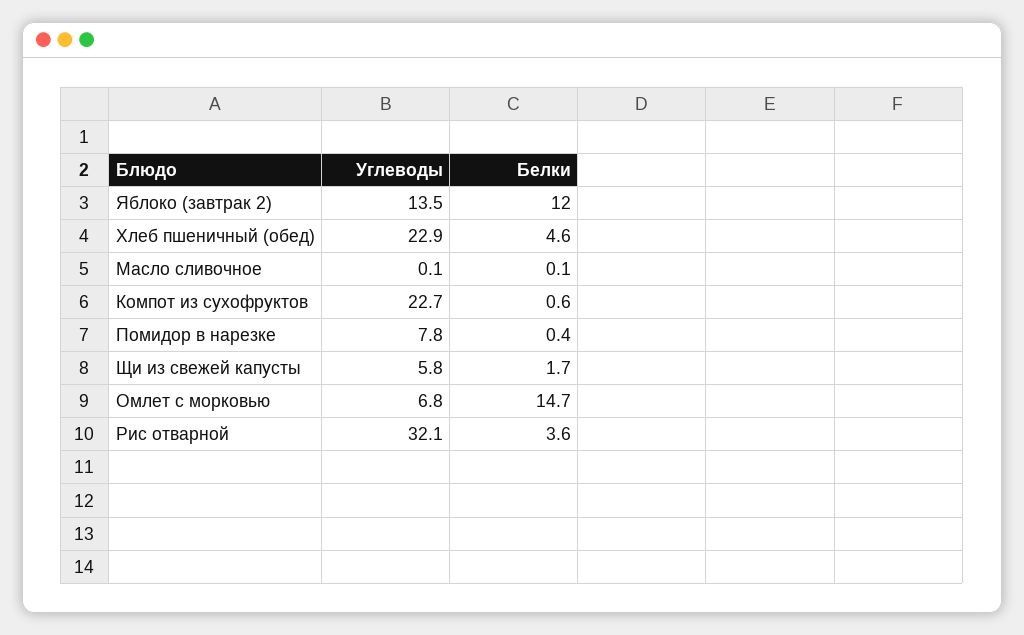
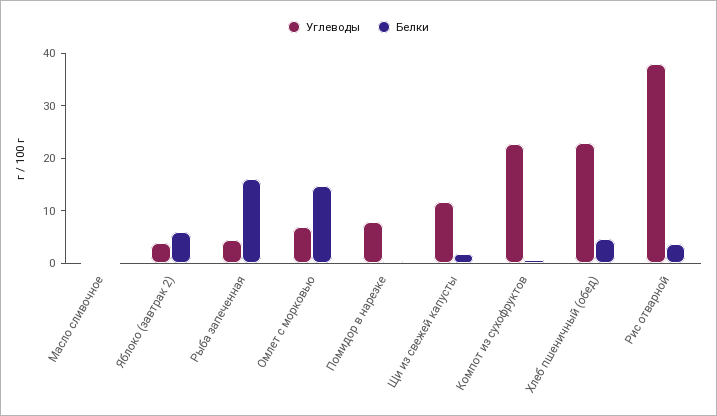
  {
    "Углеводы": {
-     "Яблоко (завтрак 2)": 13.5,
+     "Яблоко (завтрак 2)": 4,
      "Хлеб пшеничный (обед)": 22.9,
      "Масло сливочное": 0.1,
      "Компот из сухофруктов": 22.7,
      "Помидор в нарезке": 7.8,
-     "Щи из свежей капусты": 5.8,
+     "Щи из свежей капусты": 12,
      "Омлет с морковью": 6.8,
-     "Рис отварной": 32.1
+     "Рис отварной": 38,
+     "Рыба запеченная": 4
    },
    "Белки": {
-     "Яблоко (завтрак 2)": 12,
+     "Яблоко (завтрак 2)": 6,
      "Хлеб пшеничный (обед)": 4.6,
      "Масло сливочное": 0.1,
      "Компот из сухофруктов": 0.6,
      "Помидор в нарезке": 0.4,
      "Щи из свежей капусты": 1.7,
      "Омлет с морковью": 14.7,
-     "Рис отварной": 3.6
+     "Рис отварной": 3.6,
+     "Рыба запеченная": 16
    }
  }

